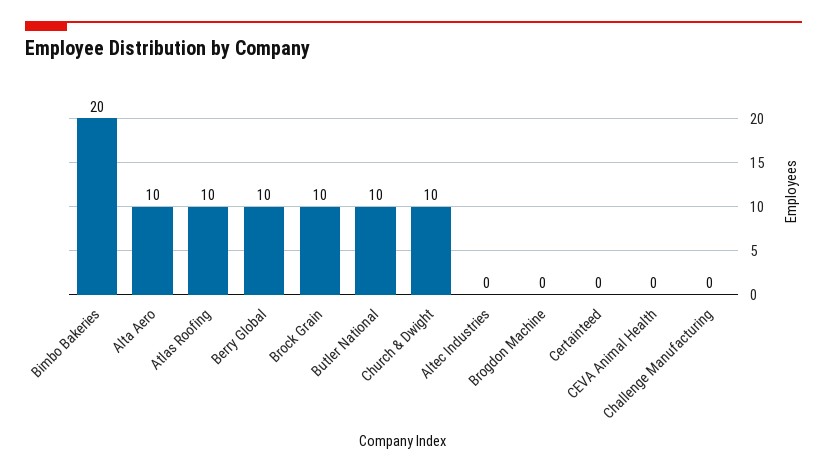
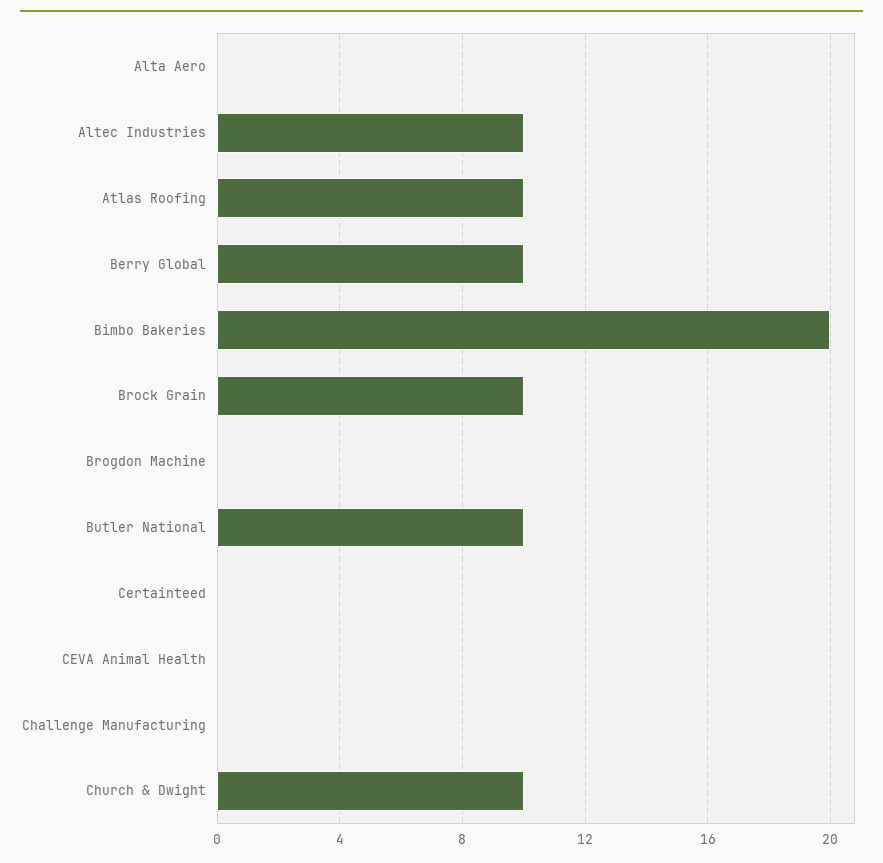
  {
    "Bimbo Bakeries": 20,
-   "Alta Aero": 10,
+   "Alta Aero": 0,
    "Atlas Roofing": 10,
    "Berry Global": 10,
    "Brock Grain": 10,
    "Butler National": 10,
    "Church & Dwight": 10,
-   "Altec Industries": 0,
+   "Altec Industries": 10,
    "Brogdon Machine": 0,
    "Certainteed": 0,
    "CEVA Animal Health": 0,
    "Challenge Manufacturing": 0
  }

